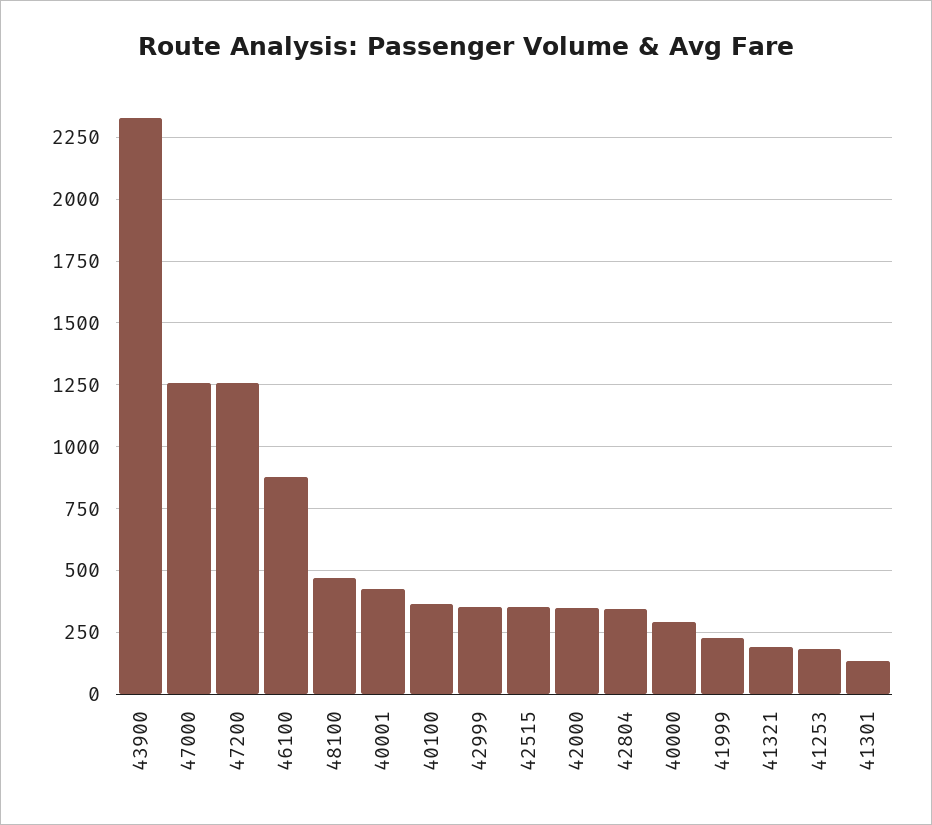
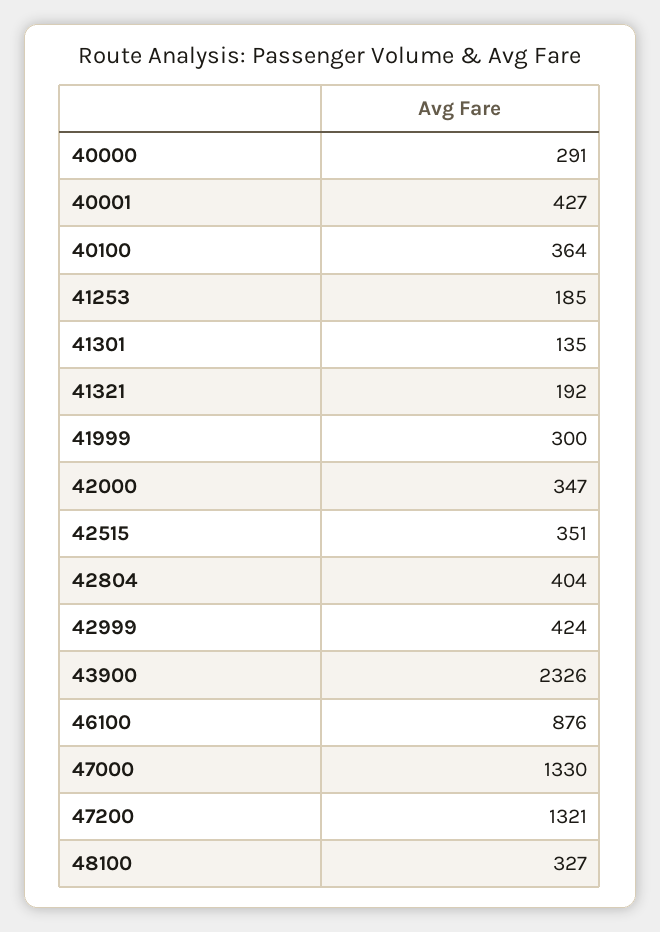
  {
    "43900": 2326,
-   "47000": 1250,
+   "47000": 1330,
-   "47200": 1250,
+   "47200": 1321,
    "46100": 876,
-   "48100": 475,
+   "48100": 327,
    "40001": 427,
    "40100": 364,
-   "42999": 350,
+   "42999": 424,
    "42515": 351,
    "42000": 347,
-   "42804": 350,
+   "42804": 404,
    "40000": 291,
-   "41999": 225,
+   "41999": 300,
    "41321": 192,
    "41253": 185,
    "41301": 135
  }

